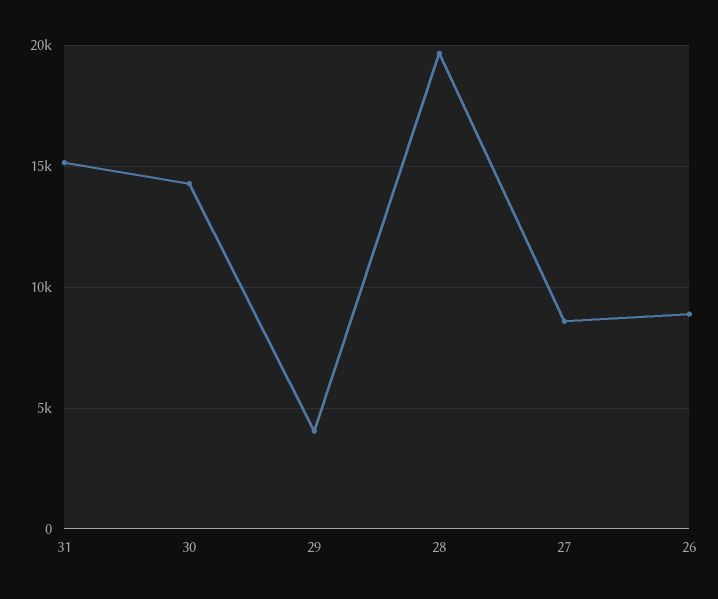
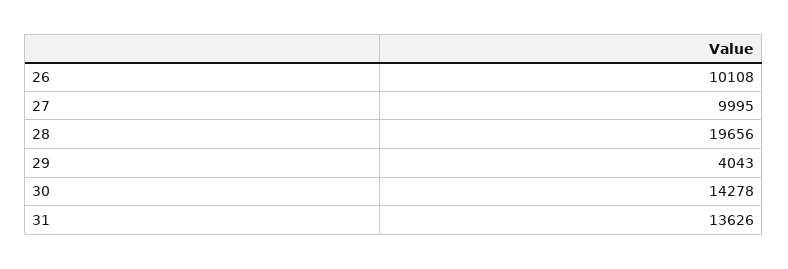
  {
-   "31": 15000,
+   "31": 13626,
    "30": 14278,
    "29": 4043,
    "28": 19656,
-   "27": 8500,
+   "27": 9995,
-   "26": 9000
+   "26": 10108
  }

